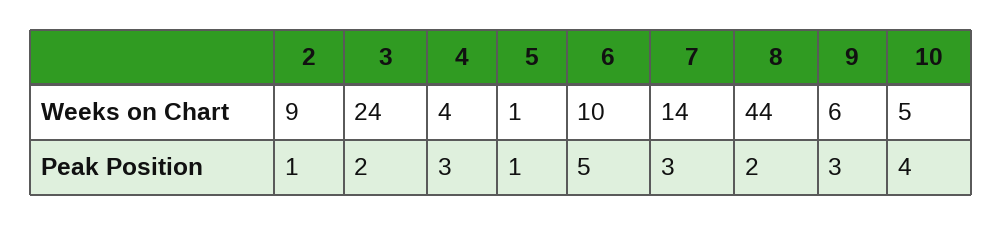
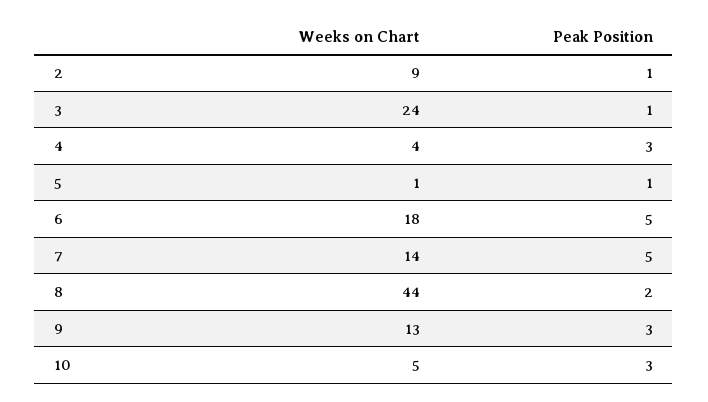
  {
    "2": {
      "Weeks on Chart": 9,
      "Peak Position": 1
    },
    "3": {
      "Weeks on Chart": 24,
-     "Peak Position": 2
+     "Peak Position": 1
    },
    "4": {
      "Weeks on Chart": 4,
      "Peak Position": 3
    },
    "5": {
      "Weeks on Chart": 1,
      "Peak Position": 1
    },
    "6": {
-     "Weeks on Chart": 10,
+     "Weeks on Chart": 18,
      "Peak Position": 5
    },
    "7": {
      "Weeks on Chart": 14,
-     "Peak Position": 3
+     "Peak Position": 5
    },
    "8": {
      "Weeks on Chart": 44,
      "Peak Position": 2
    },
    "9": {
-     "Weeks on Chart": 6,
+     "Weeks on Chart": 13,
      "Peak Position": 3
    },
    "10": {
      "Weeks on Chart": 5,
-     "Peak Position": 4
+     "Peak Position": 3
    }
  }

